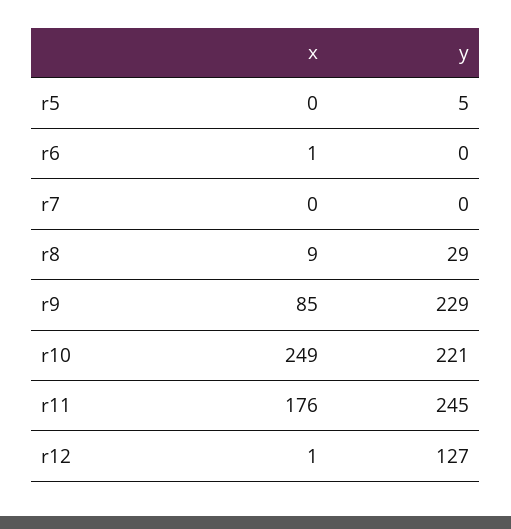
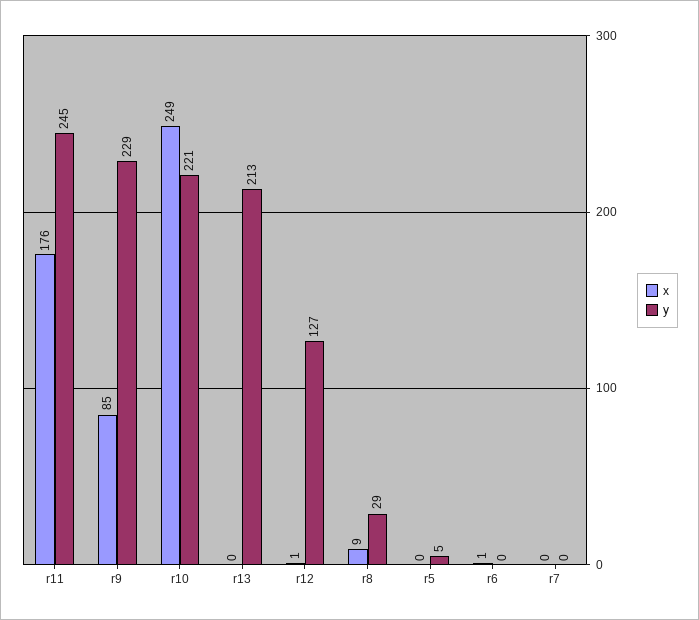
  {
    "x": {
      "r5": 0,
      "r6": 1,
      "r7": 0,
      "r8": 9,
      "r9": 85,
      "r10": 249,
      "r11": 176,
-     "r12": 1
+     "r12": 1,
+     "r13": 0
    },
    "y": {
      "r5": 5,
      "r6": 0,
      "r7": 0,
      "r8": 29,
      "r9": 229,
      "r10": 221,
      "r11": 245,
-     "r12": 127
+     "r12": 127,
+     "r13": 213
    }
  }

